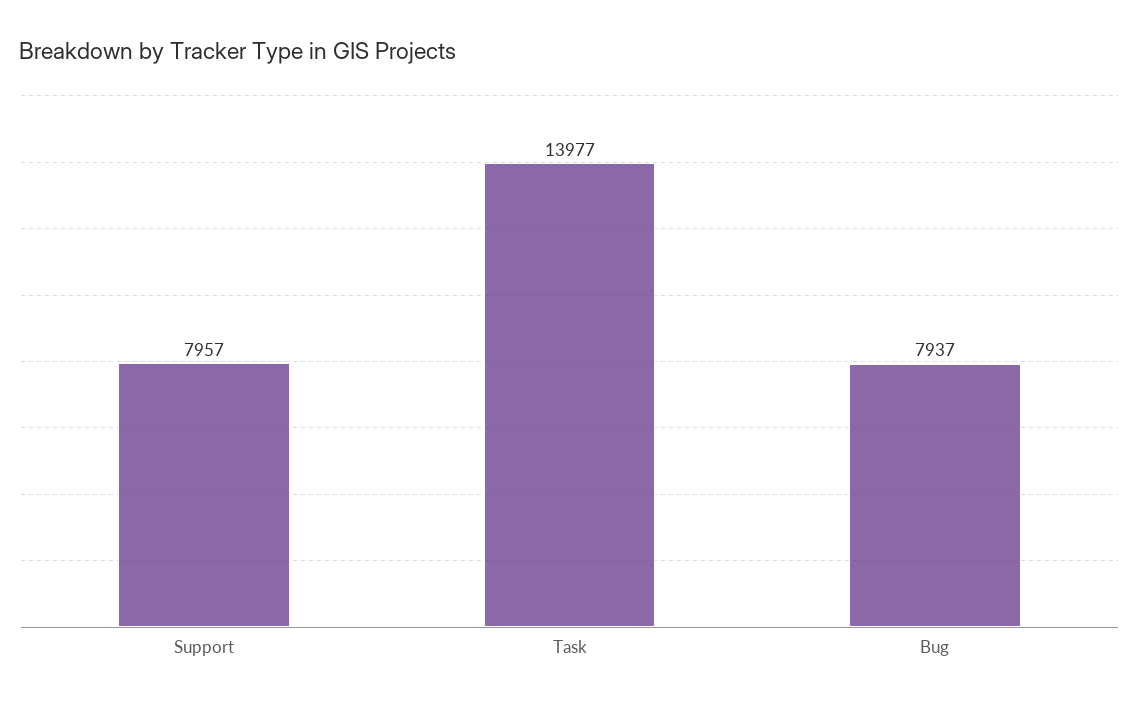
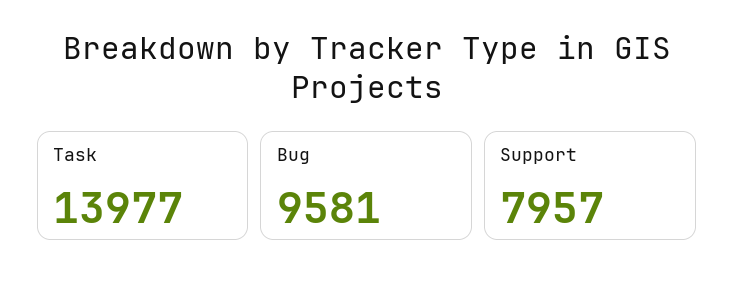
  {
    "Support": 7957,
    "Task": 13977,
-   "Bug": 7937
+   "Bug": 9581
  }

